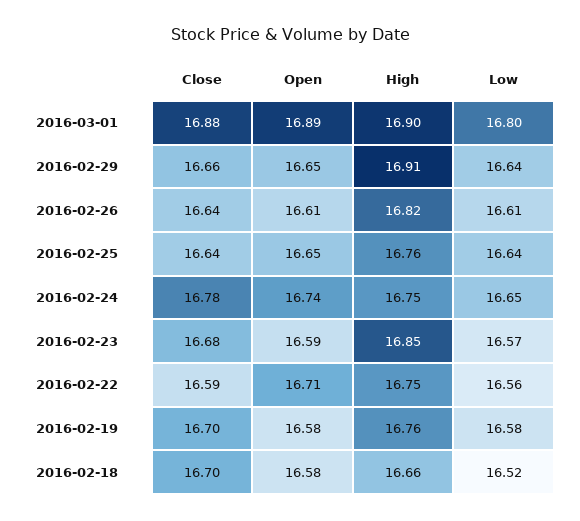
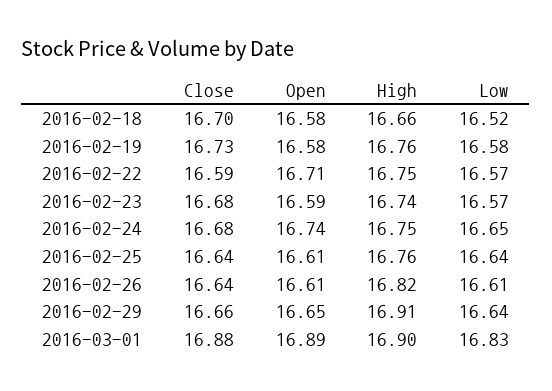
  {
    "Close": {
      "2016-03-01": 16.88,
      "2016-02-29": 16.66,
      "2016-02-26": 16.64,
      "2016-02-25": 16.64,
-     "2016-02-24": 16.78,
+     "2016-02-24": 16.68,
      "2016-02-23": 16.68,
      "2016-02-22": 16.59,
-     "2016-02-19": 16.7,
+     "2016-02-19": 16.73,
      "2016-02-18": 16.7
    },
    "Open": {
      "2016-03-01": 16.89,
      "2016-02-29": 16.65,
      "2016-02-26": 16.61,
-     "2016-02-25": 16.65,
+     "2016-02-25": 16.61,
      "2016-02-24": 16.74,
      "2016-02-23": 16.59,
      "2016-02-22": 16.71,
      "2016-02-19": 16.58,
      "2016-02-18": 16.58
    },
    "High": {
      "2016-03-01": 16.9,
      "2016-02-29": 16.91,
      "2016-02-26": 16.82,
      "2016-02-25": 16.76,
      "2016-02-24": 16.75,
-     "2016-02-23": 16.85,
+     "2016-02-23": 16.74,
      "2016-02-22": 16.75,
      "2016-02-19": 16.76,
      "2016-02-18": 16.66
    },
    "Low": {
-     "2016-03-01": 16.8,
+     "2016-03-01": 16.83,
      "2016-02-29": 16.64,
      "2016-02-26": 16.61,
      "2016-02-25": 16.64,
      "2016-02-24": 16.65,
      "2016-02-23": 16.57,
-     "2016-02-22": 16.56,
+     "2016-02-22": 16.57,
      "2016-02-19": 16.58,
      "2016-02-18": 16.52
    }
  }

